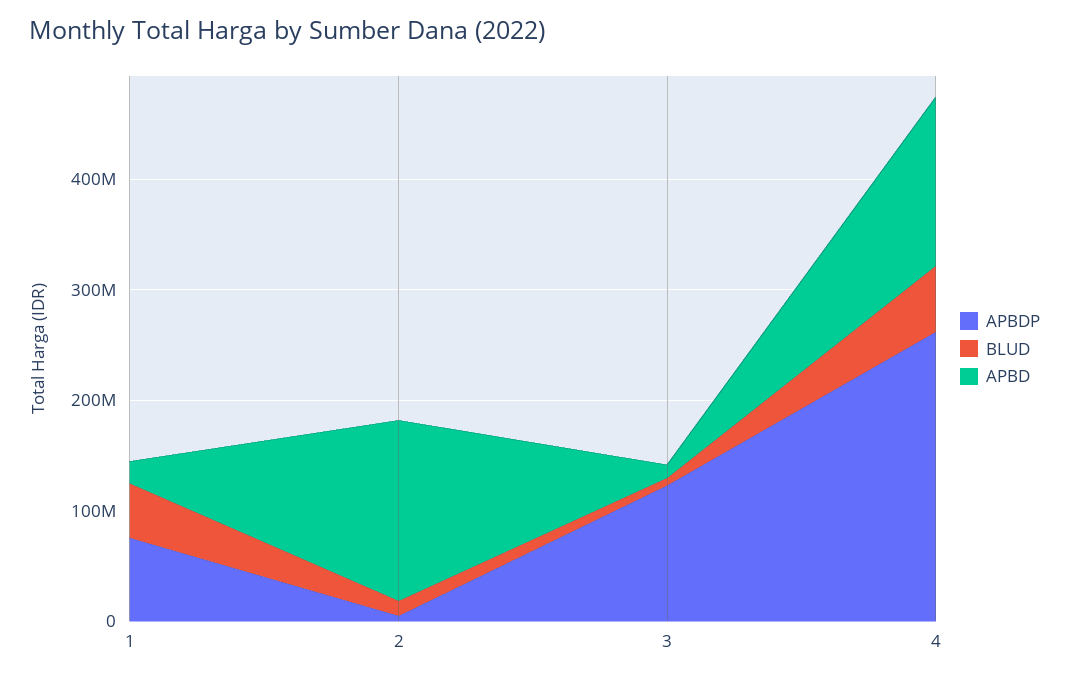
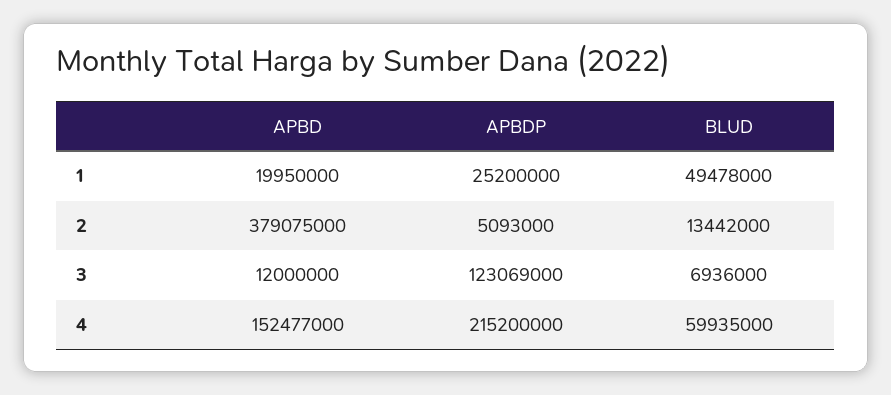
  {
    "APBDP": {
-     "1": 80000000,
+     "1": 25200000,
      "2": 5093000,
      "3": 123069000,
-     "4": 260000000
+     "4": 215200000
    },
    "BLUD": {
      "1": 49478000,
      "2": 13442000,
      "3": 6936000,
      "4": 59935000
    },
    "APBD": {
      "1": 19950000,
-     "2": 160000000,
+     "2": 379075000,
      "3": 12000000,
      "4": 152477000
    }
  }

